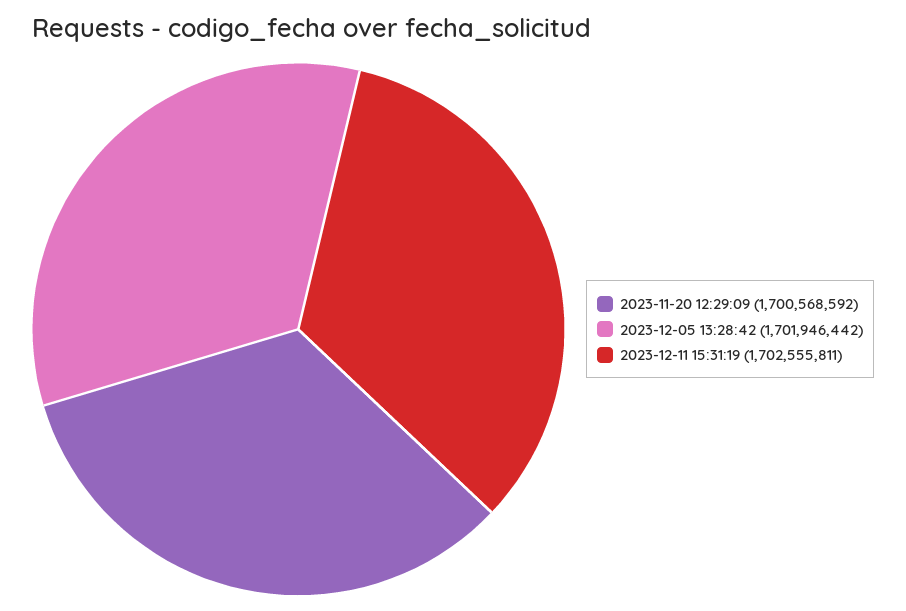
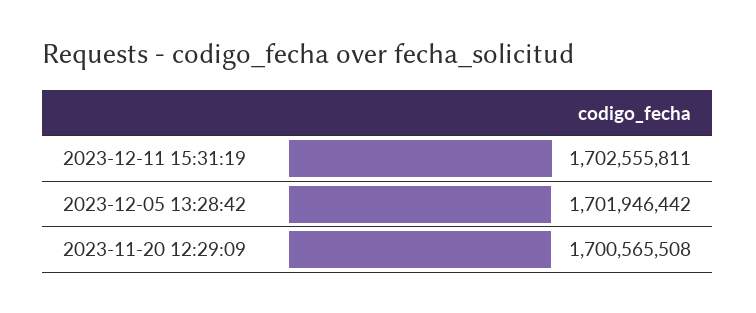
  {
-   "2023-11-20 12:29:09": 1700568592,
+   "2023-11-20 12:29:09": 1700565508,
    "2023-12-05 13:28:42": 1701946442,
    "2023-12-11 15:31:19": 1702555811
  }

